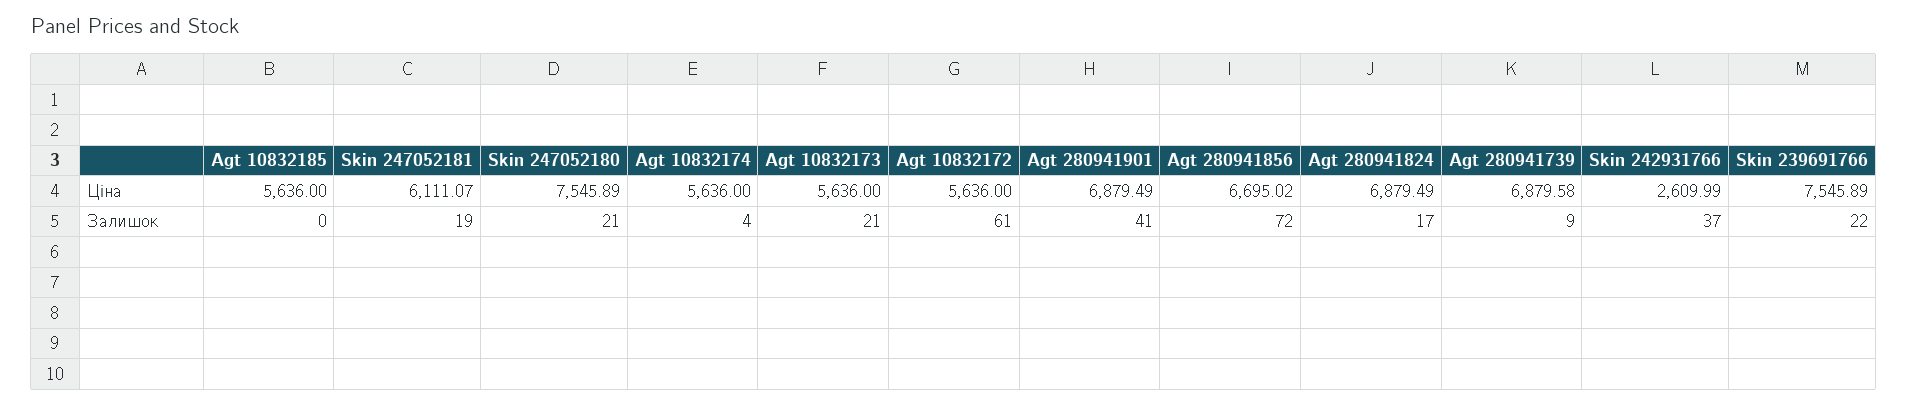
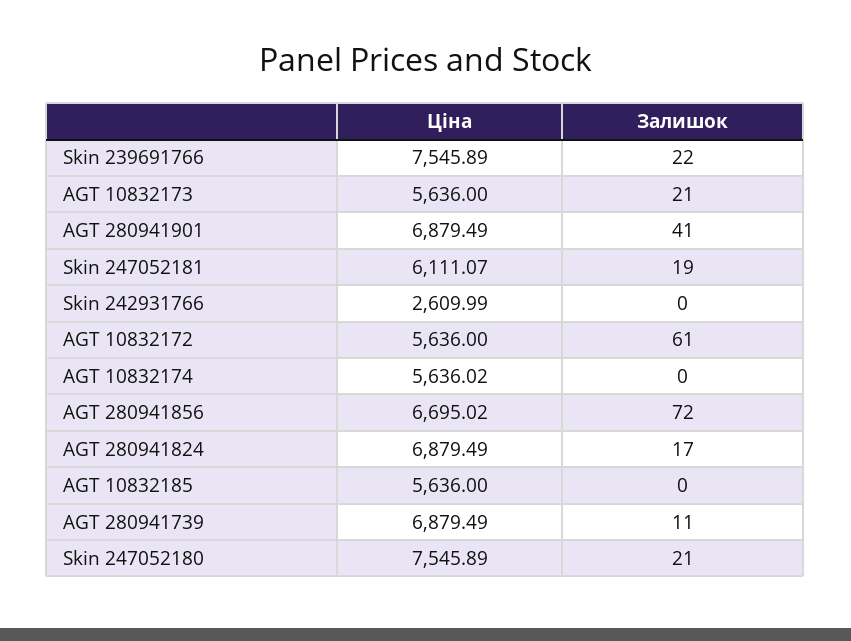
  {
    "Agt 10832185": {
      "Ціна": 5636,
      "Залишок": 0
    },
    "Skin 247052181": {
      "Ціна": 6111.07,
      "Залишок": 19
    },
    "Skin 247052180": {
      "Ціна": 7545.89,
      "Залишок": 21
    },
    "Agt 10832174": {
-     "Ціна": 5636,
+     "Ціна": 5636.02,
-     "Залишок": 4
+     "Залишок": 0
    },
    "Agt 10832173": {
      "Ціна": 5636,
      "Залишок": 21
    },
    "Agt 10832172": {
      "Ціна": 5636,
      "Залишок": 61
    },
    "Agt 280941901": {
      "Ціна": 6879.49,
      "Залишок": 41
    },
    "Agt 280941856": {
      "Ціна": 6695.02,
      "Залишок": 72
    },
    "Agt 280941824": {
      "Ціна": 6879.49,
      "Залишок": 17
    },
    "Agt 280941739": {
-     "Ціна": 6879.58,
+     "Ціна": 6879.49,
-     "Залишок": 9
+     "Залишок": 11
    },
    "Skin 242931766": {
      "Ціна": 2609.99,
-     "Залишок": 37
+     "Залишок": 0
    },
    "Skin 239691766": {
      "Ціна": 7545.89,
      "Залишок": 22
    }
  }

